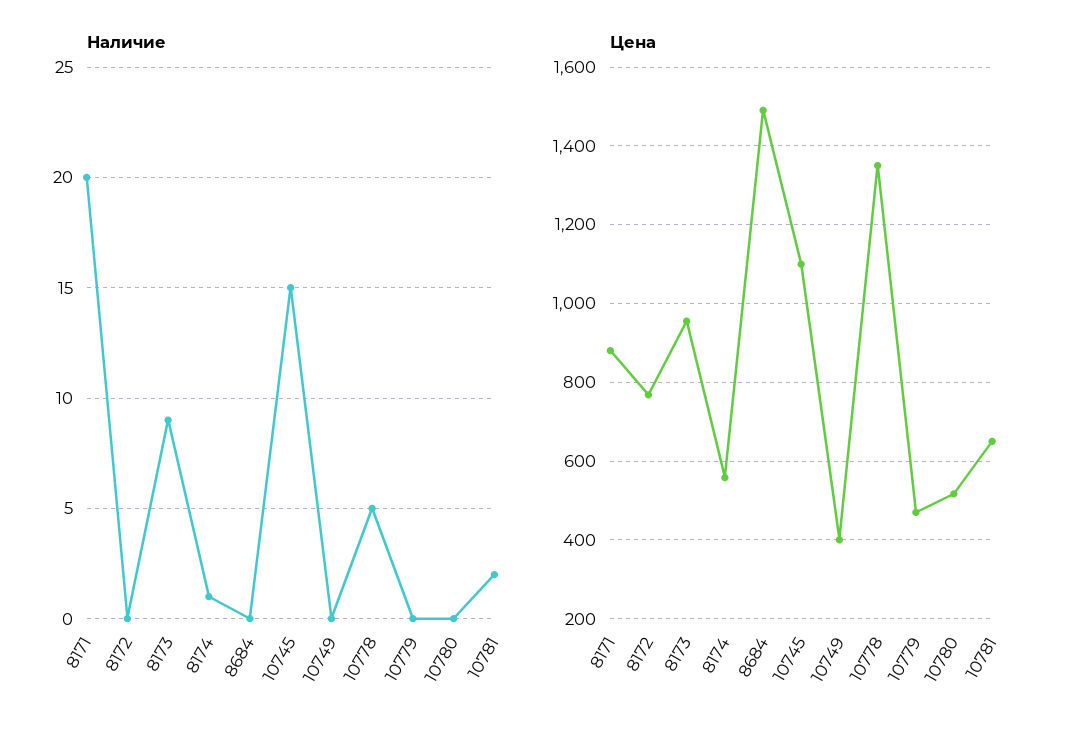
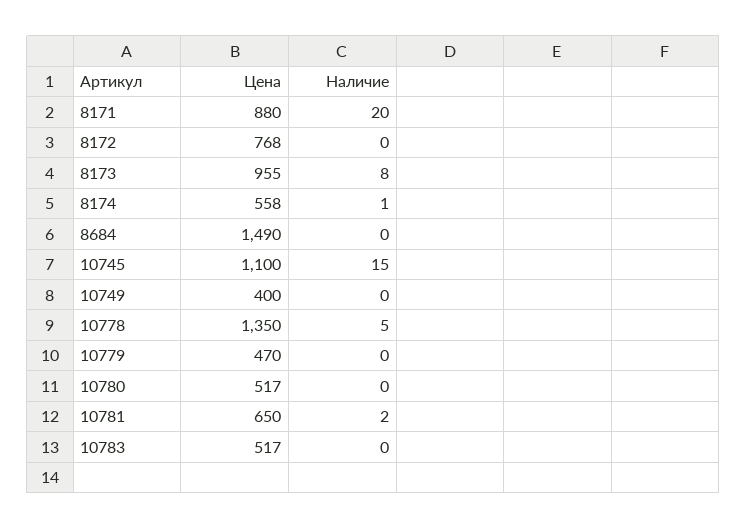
  {
    "Наличие": {
      "8171": 20,
      "8172": 0,
-     "8173": 9,
+     "8173": 8,
      "8174": 1,
      "8684": 0,
      "10745": 15,
      "10749": 0,
      "10778": 5,
      "10779": 0,
      "10780": 0,
-     "10781": 2
+     "10781": 2,
+     "10783": 0
    },
    "Цена": {
      "8171": 880,
      "8172": 768,
      "8173": 955,
      "8174": 558,
      "8684": 1490,
      "10745": 1100,
      "10749": 400,
      "10778": 1350,
      "10779": 470,
      "10780": 517,
-     "10781": 650
+     "10781": 650,
+     "10783": 517
    }
  }

